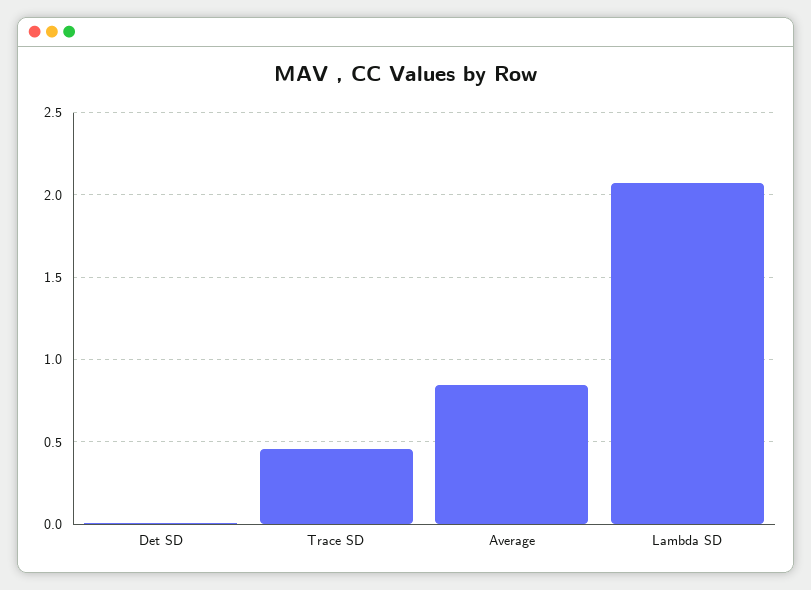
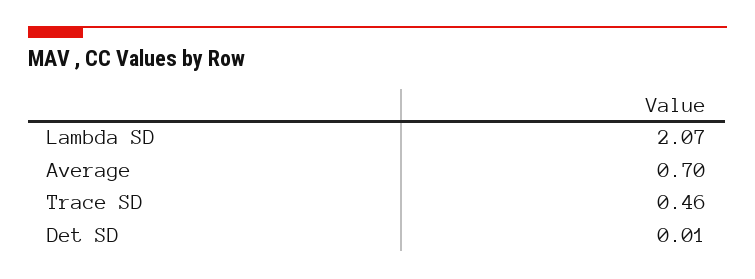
  {
    "Det SD": 0.01,
    "Trace SD": 0.46,
-   "Average": 0.85,
+   "Average": 0.7,
    "Lambda SD": 2.07
  }

